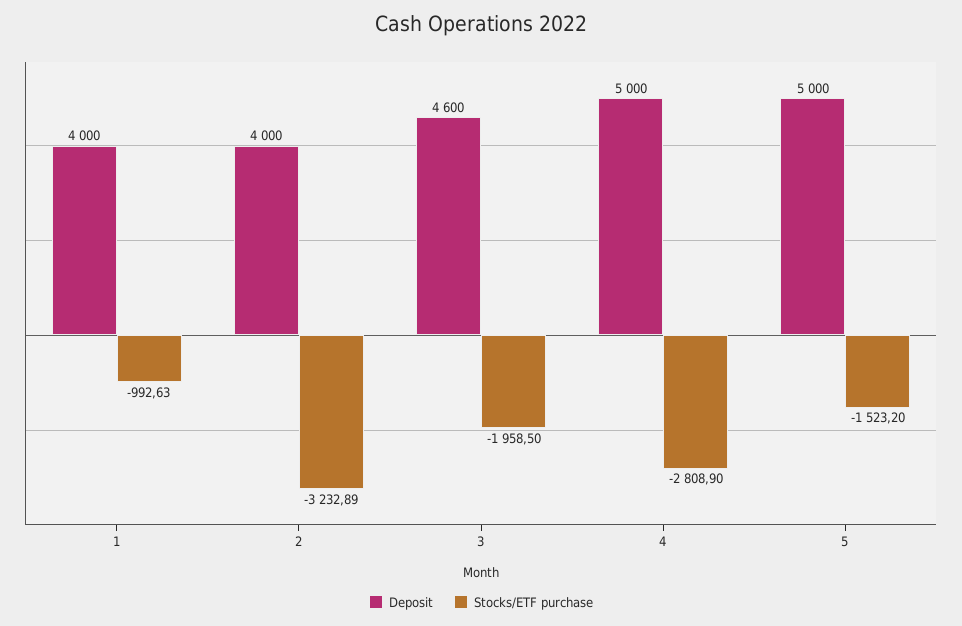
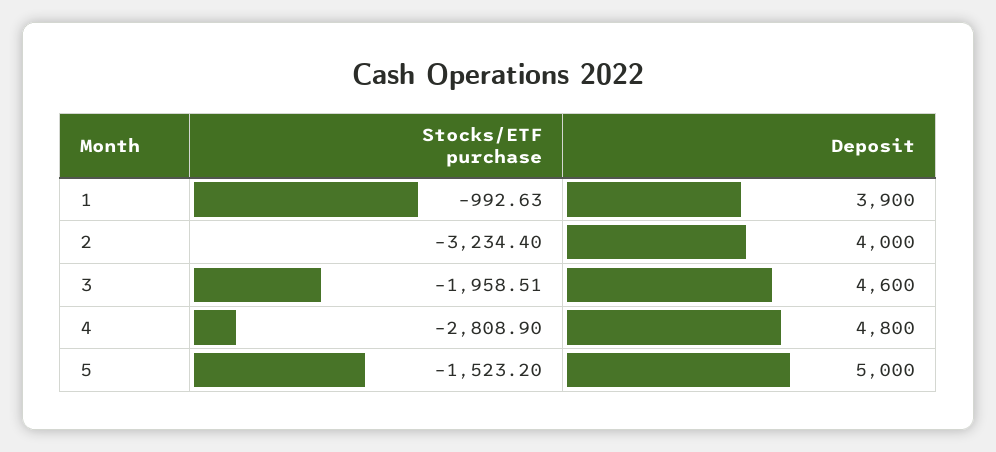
  {
    "Deposit": {
-     "1": 4000,
+     "1": 3900,
      "2": 4000,
      "3": 4600,
-     "4": 5000,
+     "4": 4800,
      "5": 5000
    },
    "Stocks/ETF purchase": {
      "1": -992.63,
-     "2": -3232.89,
+     "2": -3234.4,
-     "3": -1958.5,
+     "3": -1958.51,
      "4": -2808.9,
      "5": -1523.2
    }
  }

